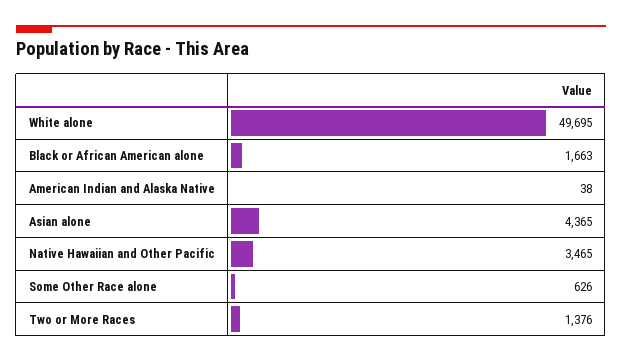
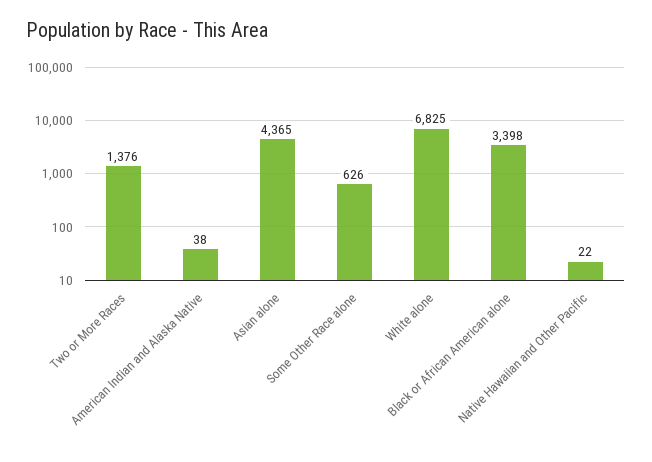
  {
-   "White alone": 49695,
+   "White alone": 6825,
-   "Black or African American alone": 1663,
+   "Black or African American alone": 3398,
    "American Indian and Alaska Native": 38,
    "Asian alone": 4365,
-   "Native Hawaiian and Other Pacific": 3465,
+   "Native Hawaiian and Other Pacific": 22,
    "Some Other Race alone": 626,
    "Two or More Races": 1376
  }

